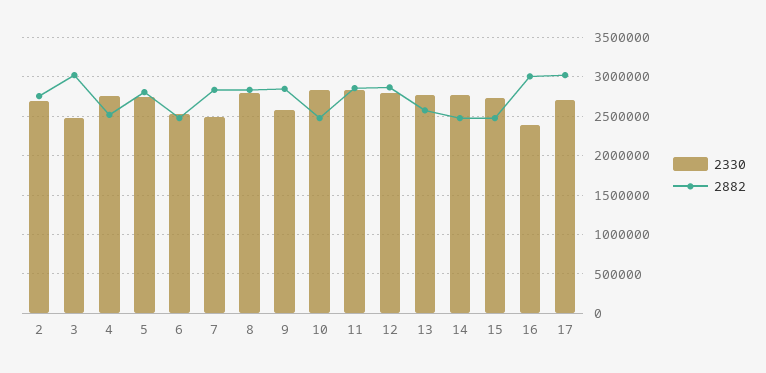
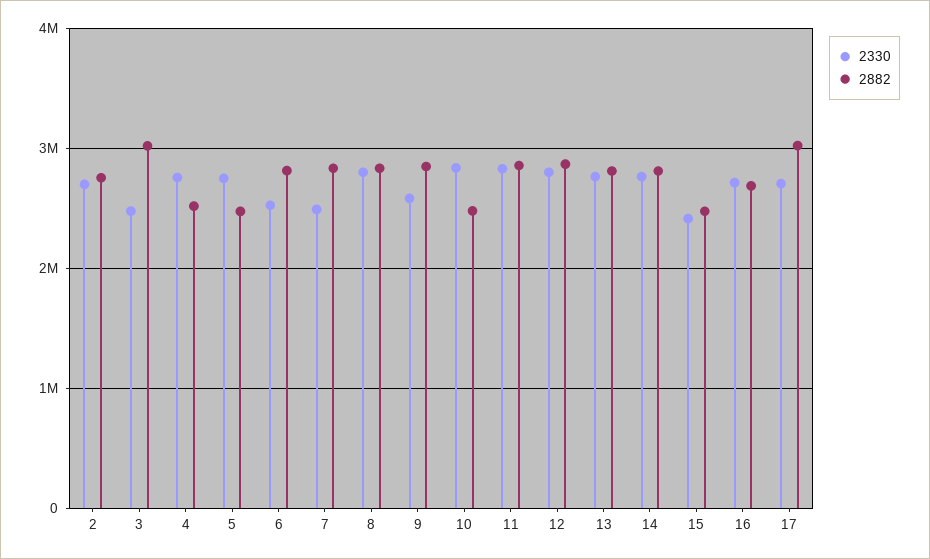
  {
    "2330": {
      "2": 2700000,
      "3": 2500000,
      "4": 2800000,
      "5": 2700000,
      "6": 2500000,
      "7": 2500000,
      "8": 2800000,
      "9": 2600000,
      "10": 2800000,
      "11": 2800000,
      "12": 2800000,
      "13": 2800000,
      "14": 2800000,
-     "15": 2700000,
+     "15": 2400000,
-     "16": 2400000,
+     "16": 2700000,
      "17": 2700000
    },
    "2882": {
      "2": 2800000,
      "3": 3000000,
      "4": 2500000,
-     "5": 2800000,
+     "5": 2500000,
-     "6": 2500000,
+     "6": 2800000,
      "7": 2800000,
      "8": 2800000,
      "9": 2800000,
      "10": 2500000,
      "11": 2900000,
      "12": 2900000,
-     "13": 2600000,
+     "13": 2800000,
-     "14": 2500000,
+     "14": 2800000,
      "15": 2500000,
-     "16": 3000000,
+     "16": 2700000,
      "17": 3000000
    }
  }

